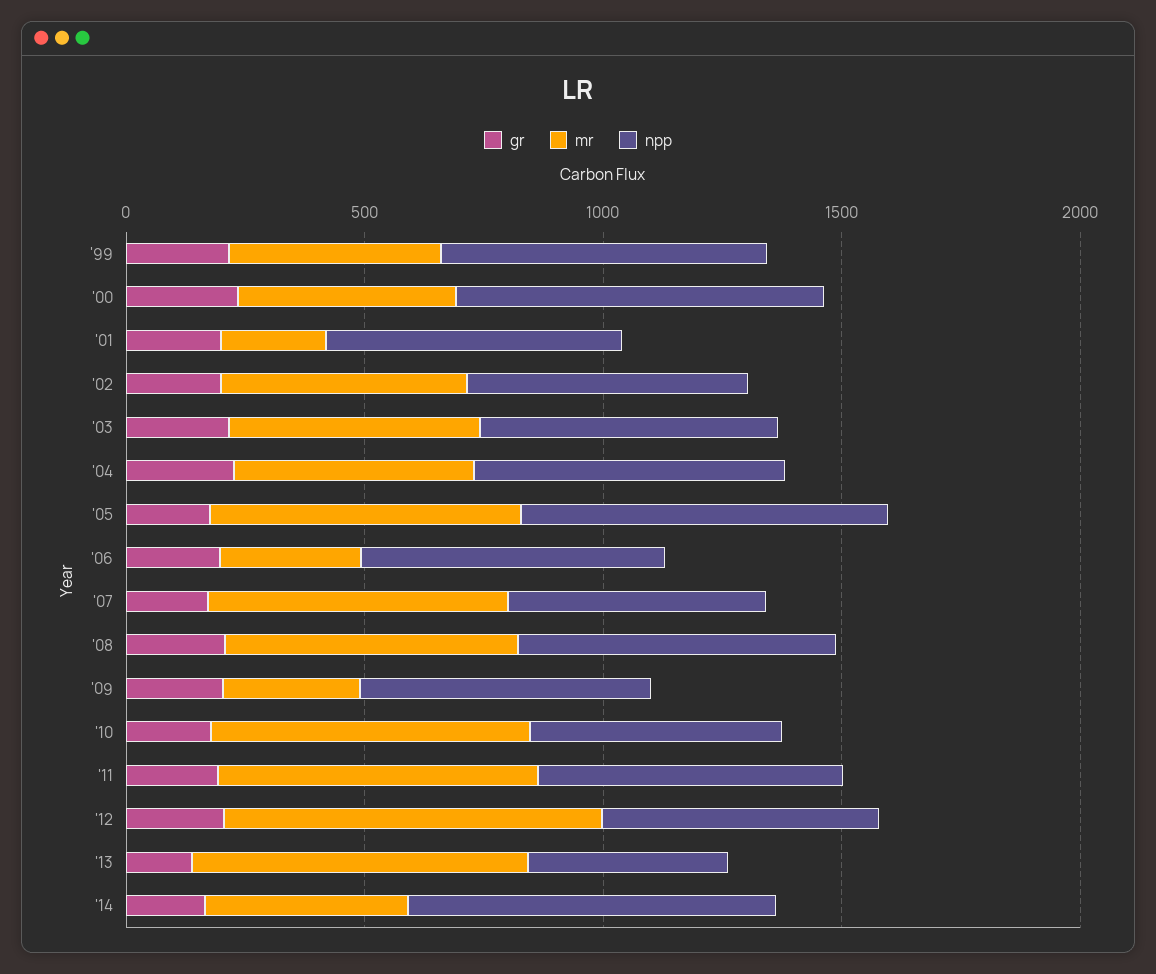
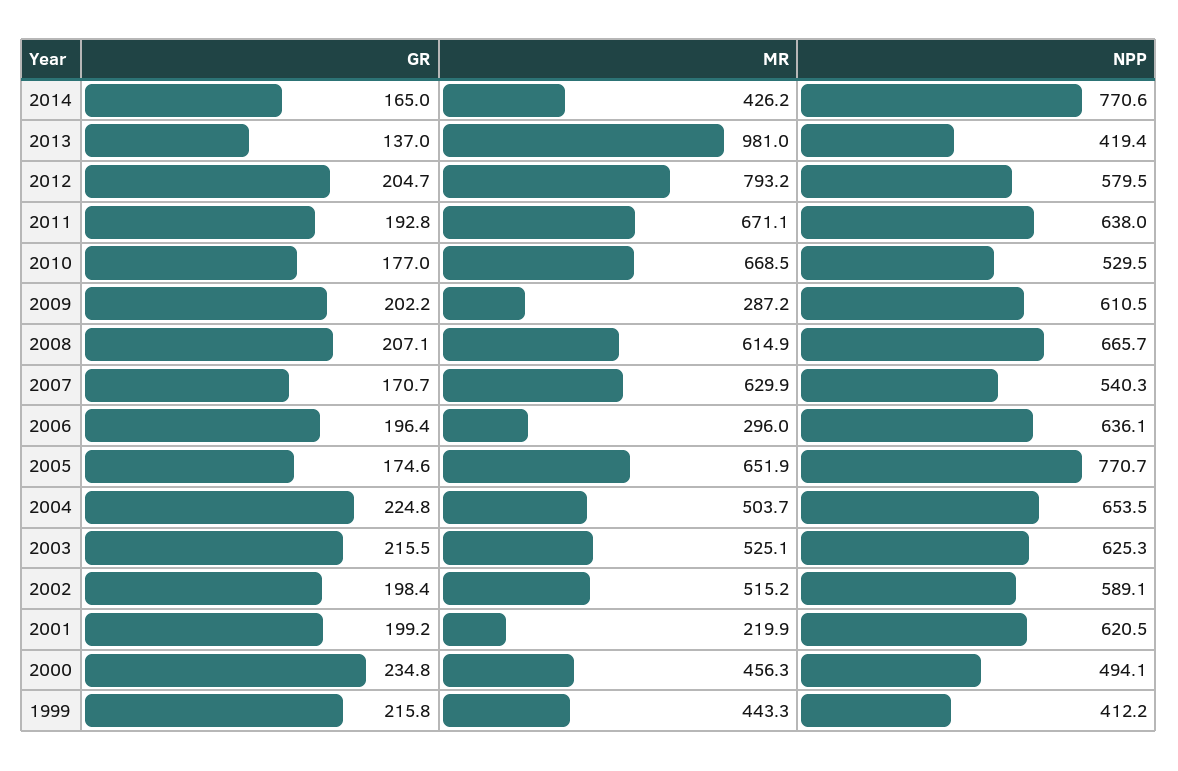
  {
    "gr": {
      "'99": 215.8,
      "'00": 234.8,
      "'01": 199.2,
      "'02": 198.4,
      "'03": 215.5,
      "'04": 224.8,
      "'05": 174.6,
      "'06": 196.4,
      "'07": 170.7,
      "'08": 207.1,
      "'09": 202.2,
      "'10": 177,
      "'11": 192.8,
      "'12": 204.7,
      "'13": 137,
      "'14": 165
    },
    "mr": {
      "'99": 443.3,
      "'00": 456.3,
      "'01": 219.9,
      "'02": 515.2,
      "'03": 525.1,
      "'04": 503.7,
      "'05": 651.9,
      "'06": 296,
      "'07": 629.9,
      "'08": 614.9,
      "'09": 287.2,
      "'10": 668.5,
      "'11": 671.1,
      "'12": 793.2,
-     "'13": 700,
+     "'13": 981,
      "'14": 426.2
    },
    "npp": {
-     "'99": 700,
+     "'99": 412.2,
-     "'00": 800,
+     "'00": 494.1,
      "'01": 620.5,
      "'02": 589.1,
      "'03": 625.3,
      "'04": 653.5,
      "'05": 770.7,
      "'06": 636.1,
      "'07": 540.3,
      "'08": 665.7,
      "'09": 610.5,
      "'10": 529.5,
      "'11": 638,
      "'12": 579.5,
      "'13": 419.4,
      "'14": 770.6
    }
  }

